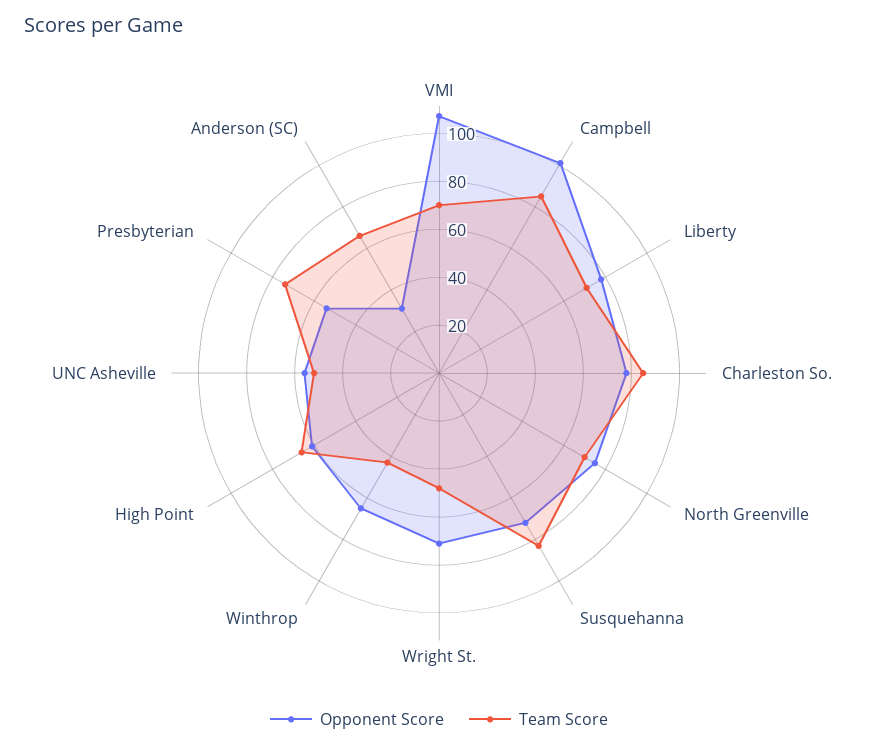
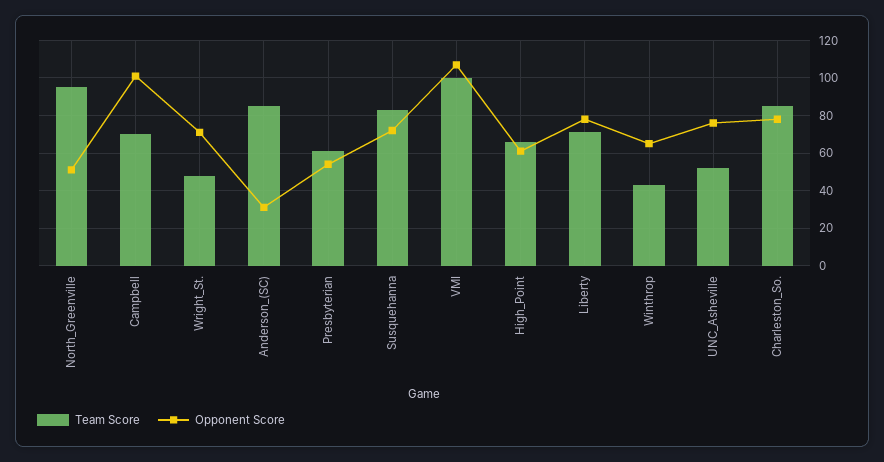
  {
    "Opponent Score": {
      "VMI": 105,
      "Campbell": 100,
      "Liberty": 80,
      "Charleston So.": 80,
-     "North Greenville": 75,
+     "North Greenville": 50,
      "Susquehanna": 70,
      "Wright St.": 70,
      "Winthrop": 65,
      "High Point": 60,
-     "UNC Asheville": 55,
+     "UNC Asheville": 75,
      "Presbyterian": 55,
      "Anderson (SC)": 30
    },
    "Team Score": {
-     "VMI": 70,
+     "VMI": 100,
-     "Campbell": 85,
+     "Campbell": 70,
      "Liberty": 70,
      "Charleston So.": 85,
-     "North Greenville": 70,
+     "North Greenville": 95,
      "Susquehanna": 85,
      "Wright St.": 50,
      "Winthrop": 45,
      "High Point": 65,
      "UNC Asheville": 50,
-     "Presbyterian": 75,
+     "Presbyterian": 60,
-     "Anderson (SC)": 65
+     "Anderson (SC)": 85
    }
  }

